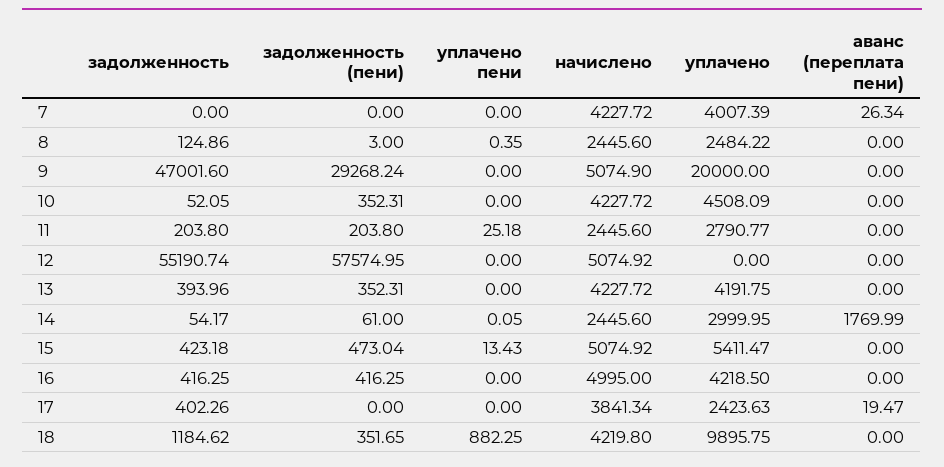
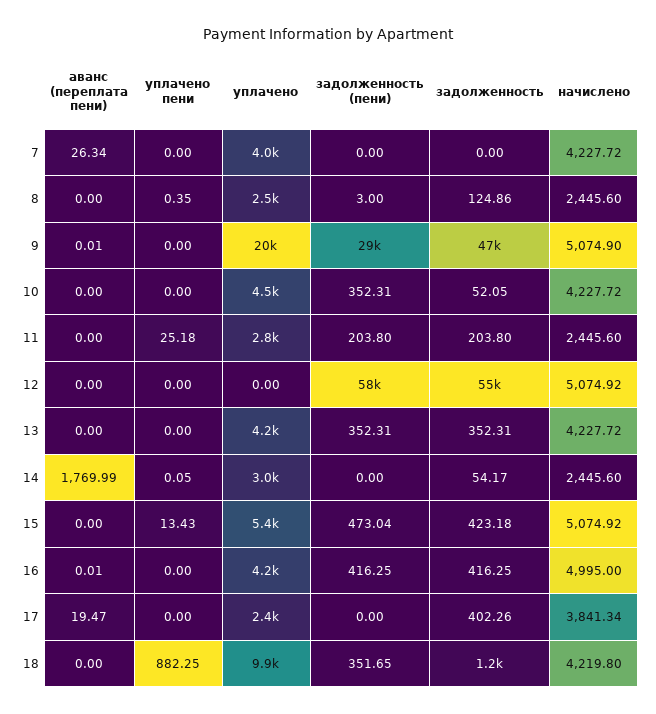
  {
    "задолженность": {
      "7": 0,
      "8": 124.86,
      "9": 47001.6,
      "10": 52.05,
      "11": 203.8,
      "12": 55190.74,
-     "13": 393.96,
+     "13": 352.31,
      "14": 54.17,
      "15": 423.18,
      "16": 416.25,
      "17": 402.26,
      "18": 1184.62
    },
    "задолженность (пени)": {
      "7": 0,
      "8": 3,
      "9": 29268.24,
      "10": 352.31,
      "11": 203.8,
      "12": 57574.95,
      "13": 352.31,
-     "14": 61,
+     "14": 0,
      "15": 473.04,
      "16": 416.25,
      "17": 0,
      "18": 351.65
    },
    "уплачено пени": {
      "7": 0,
      "8": 0.35,
      "9": 0,
      "10": 0,
      "11": 25.18,
      "12": 0,
      "13": 0,
      "14": 0.05,
      "15": 13.43,
      "16": 0,
      "17": 0,
      "18": 882.25
    },
    "начислено": {
      "7": 4227.72,
      "8": 2445.6,
      "9": 5074.9,
      "10": 4227.72,
      "11": 2445.6,
      "12": 5074.92,
      "13": 4227.72,
      "14": 2445.6,
      "15": 5074.92,
      "16": 4995,
      "17": 3841.34,
      "18": 4219.8
    },
    "уплачено": {
      "7": 4007.39,
      "8": 2484.22,
      "9": 20000,
      "10": 4508.09,
      "11": 2790.77,
      "12": 0,
      "13": 4191.75,
      "14": 2999.95,
      "15": 5411.47,
      "16": 4218.5,
      "17": 2423.63,
      "18": 9895.75
    },
    "аванс (переплата пени)": {
      "7": 26.34,
      "8": 0,
-     "9": 0,
+     "9": 0.01,
      "10": 0,
      "11": 0,
      "12": 0,
      "13": 0,
      "14": 1769.99,
      "15": 0,
-     "16": 0,
+     "16": 0.01,
      "17": 19.47,
      "18": 0
    }
  }

